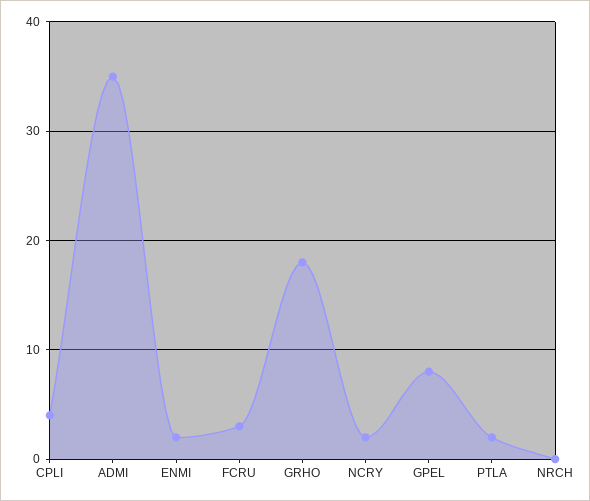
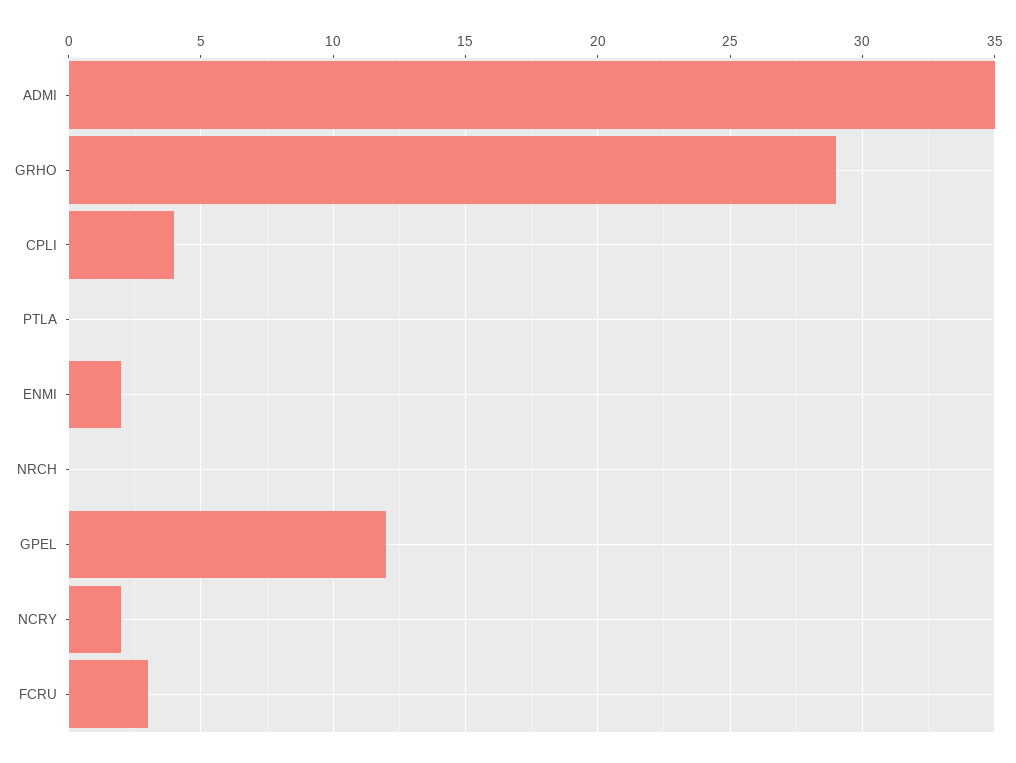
  {
    "CPLI": 4,
    "ADMI": 35,
    "ENMI": 2,
    "FCRU": 3,
-   "GRHO": 18,
+   "GRHO": 29,
    "NCRY": 2,
-   "GPEL": 8,
+   "GPEL": 12,
-   "PTLA": 2,
+   "PTLA": 0,
    "NRCH": 0
  }

